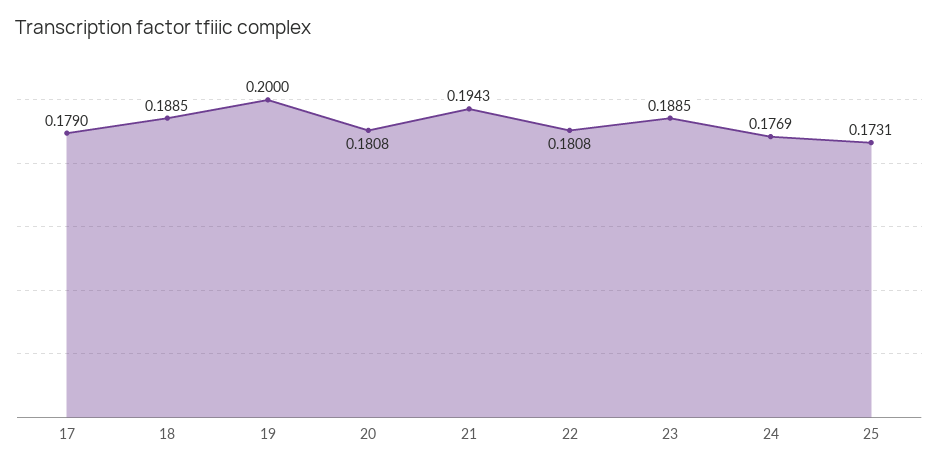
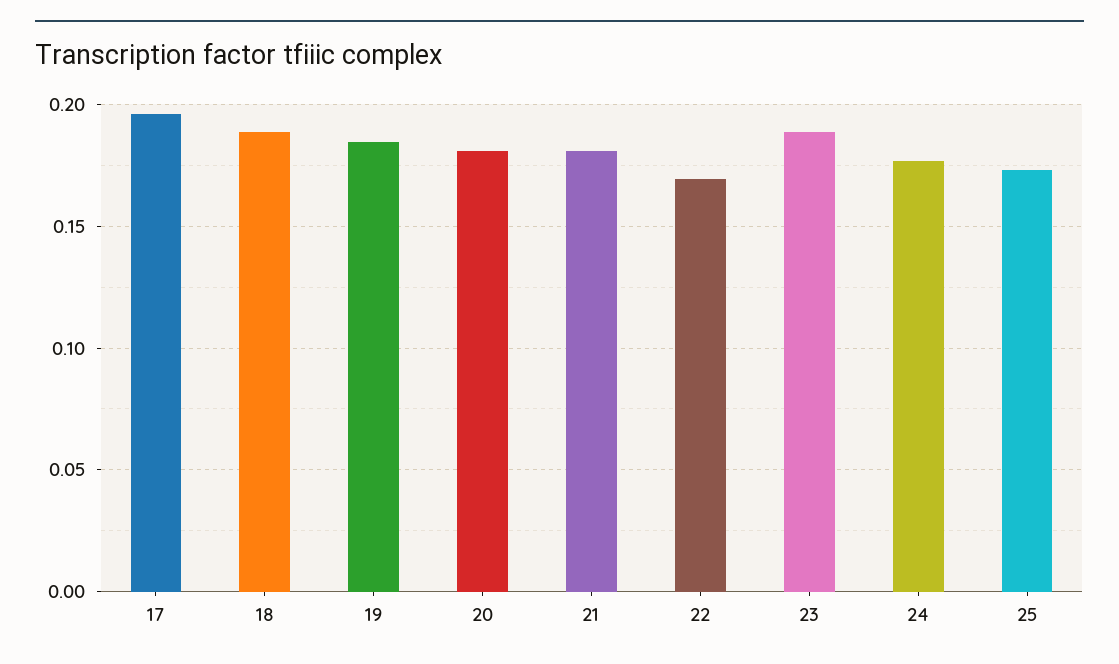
  {
-   "17": 0.179,
+   "17": 0.195,
    "18": 0.1885,
-   "19": 0.2,
+   "19": 0.185,
    "20": 0.1808,
-   "21": 0.1943,
+   "21": 0.18,
-   "22": 0.1808,
+   "22": 0.17,
    "23": 0.1885,
    "24": 0.1769,
    "25": 0.1731
  }

